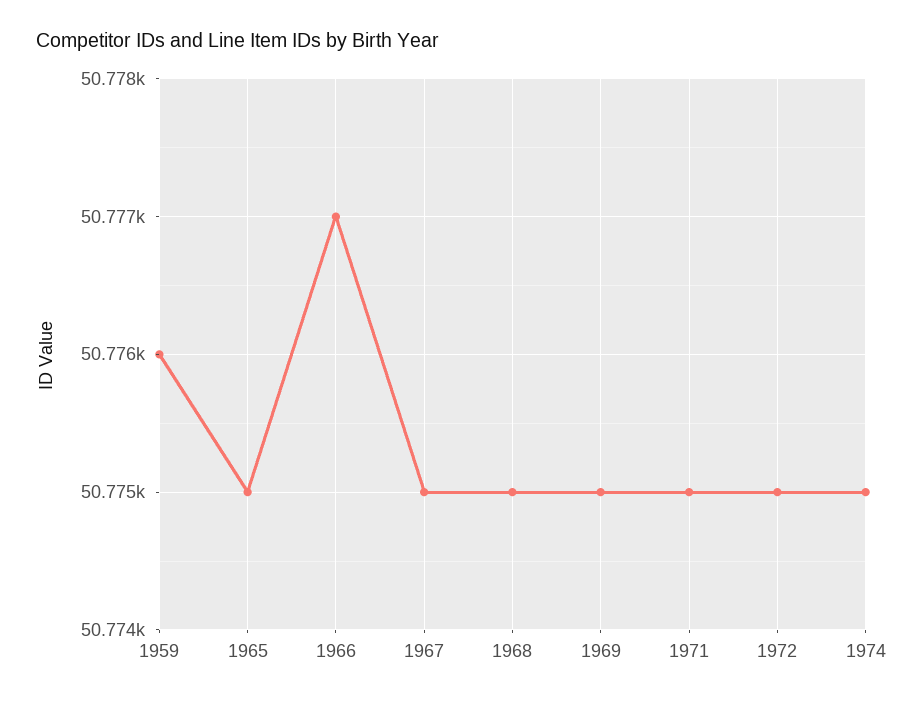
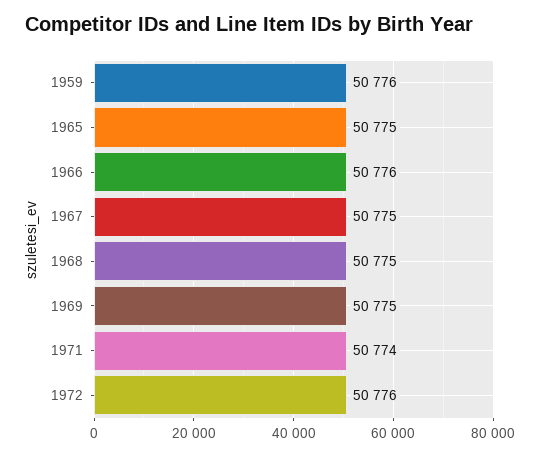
  {
    "1959": 50776,
    "1965": 50775,
-   "1966": 50777,
+   "1966": 50776,
    "1967": 50775,
    "1968": 50775,
    "1969": 50775,
-   "1971": 50775,
+   "1971": 50774,
-   "1972": 50775,
+   "1972": 50776
-   "1974": 50775
  }

